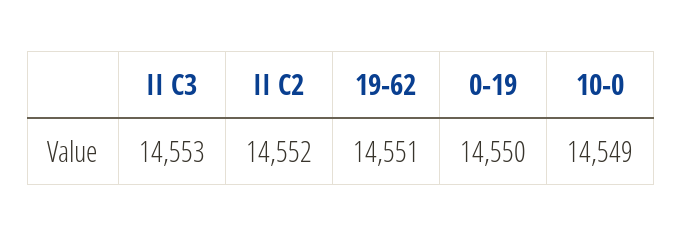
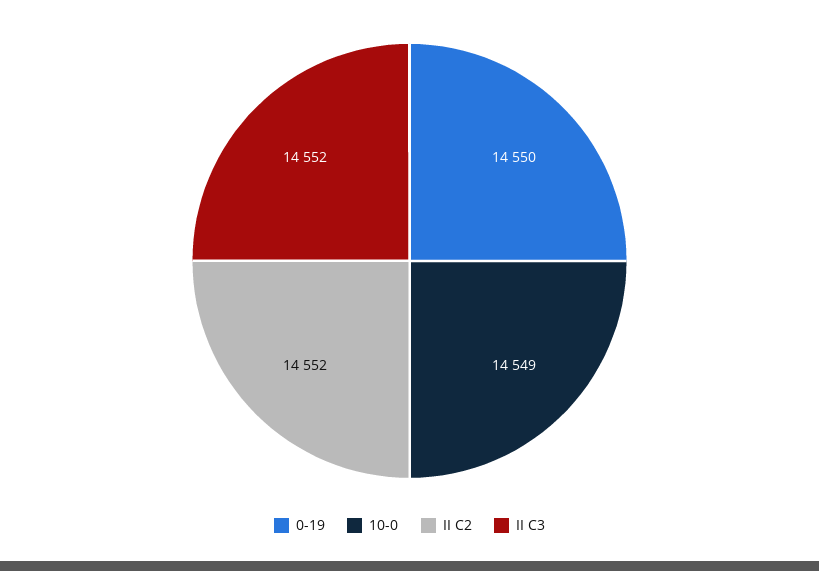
  {
-   "II C3": 14553,
+   "II C3": 14552,
    "II C2": 14552,
-   "19-62": 14551,
    "0-19": 14550,
    "10-0": 14549
  }

